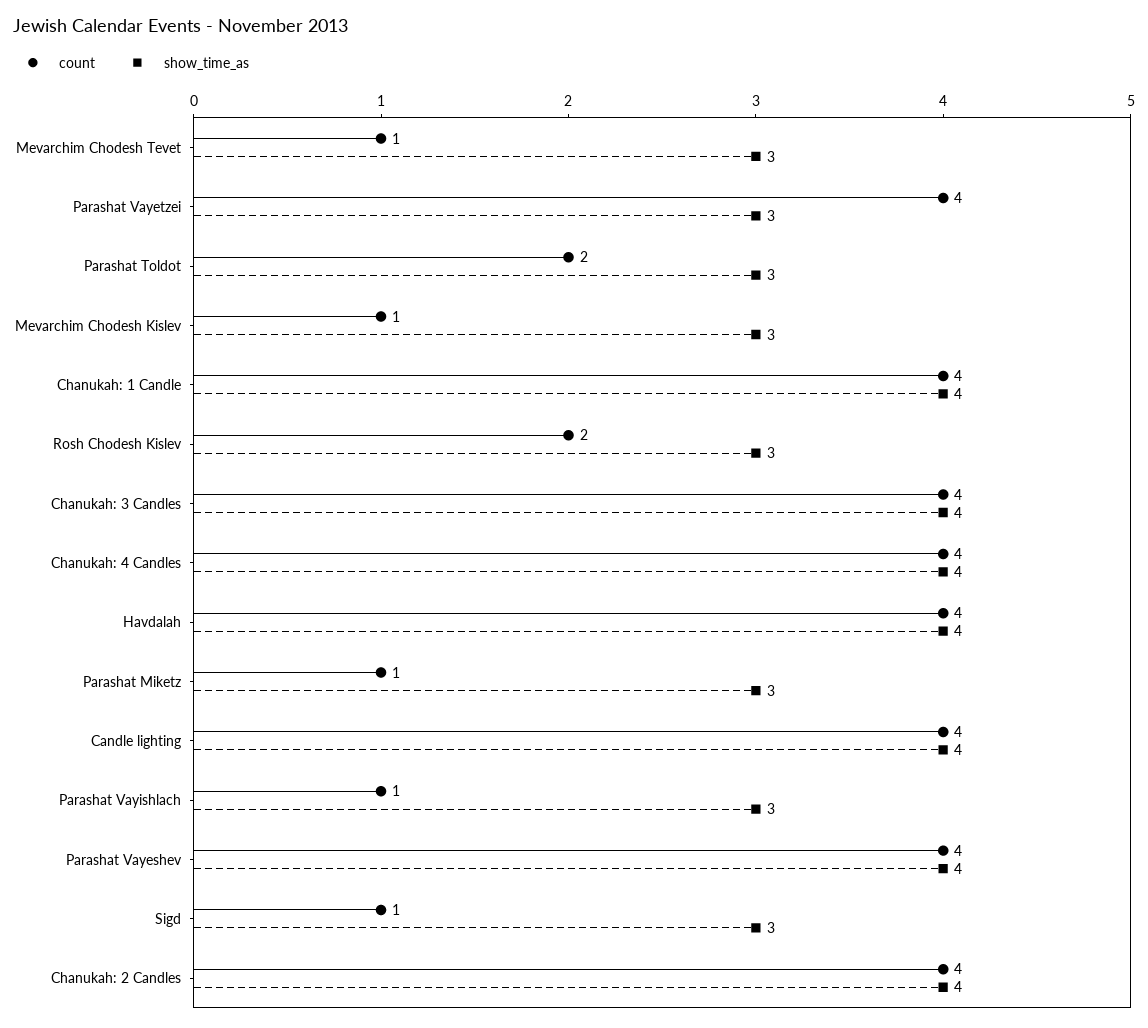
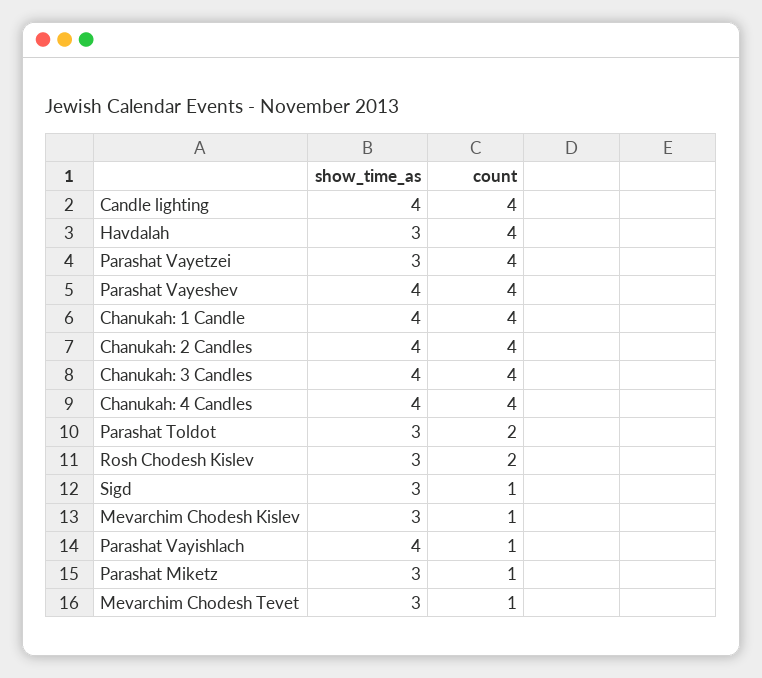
  {
    "count": {
      "Mevarchim Chodesh Tevet": 1,
      "Parashat Vayetzei": 4,
      "Parashat Toldot": 2,
      "Mevarchim Chodesh Kislev": 1,
      "Chanukah: 1 Candle": 4,
      "Rosh Chodesh Kislev": 2,
      "Chanukah: 3 Candles": 4,
      "Chanukah: 4 Candles": 4,
      "Havdalah": 4,
      "Parashat Miketz": 1,
      "Candle lighting": 4,
      "Parashat Vayishlach": 1,
      "Parashat Vayeshev": 4,
      "Sigd": 1,
      "Chanukah: 2 Candles": 4
    },
    "show_time_as": {
      "Mevarchim Chodesh Tevet": 3,
      "Parashat Vayetzei": 3,
      "Parashat Toldot": 3,
      "Mevarchim Chodesh Kislev": 3,
      "Chanukah: 1 Candle": 4,
      "Rosh Chodesh Kislev": 3,
      "Chanukah: 3 Candles": 4,
      "Chanukah: 4 Candles": 4,
-     "Havdalah": 4,
+     "Havdalah": 3,
      "Parashat Miketz": 3,
      "Candle lighting": 4,
-     "Parashat Vayishlach": 3,
+     "Parashat Vayishlach": 4,
      "Parashat Vayeshev": 4,
      "Sigd": 3,
      "Chanukah: 2 Candles": 4
    }
  }

